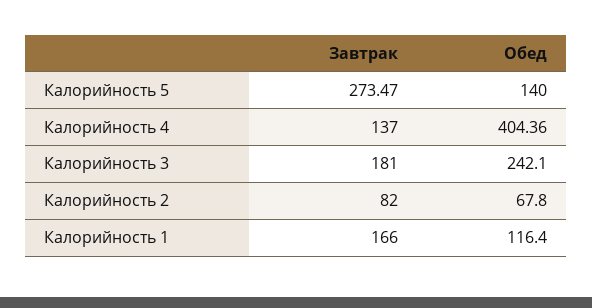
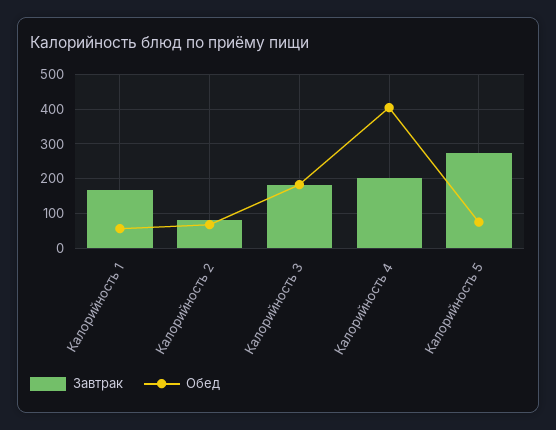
  {
    "Завтрак": {
      "Калорийность 5": 273.47,
-     "Калорийность 4": 137,
+     "Калорийность 4": 200,
      "Калорийность 3": 181,
      "Калорийность 2": 82,
      "Калорийность 1": 166
    },
    "Обед": {
-     "Калорийность 5": 140,
+     "Калорийность 5": 80,
      "Калорийность 4": 404.36,
-     "Калорийность 3": 242.1,
+     "Калорийность 3": 180,
      "Калорийность 2": 67.8,
-     "Калорийность 1": 116.4
+     "Калорийность 1": 60
    }
  }

